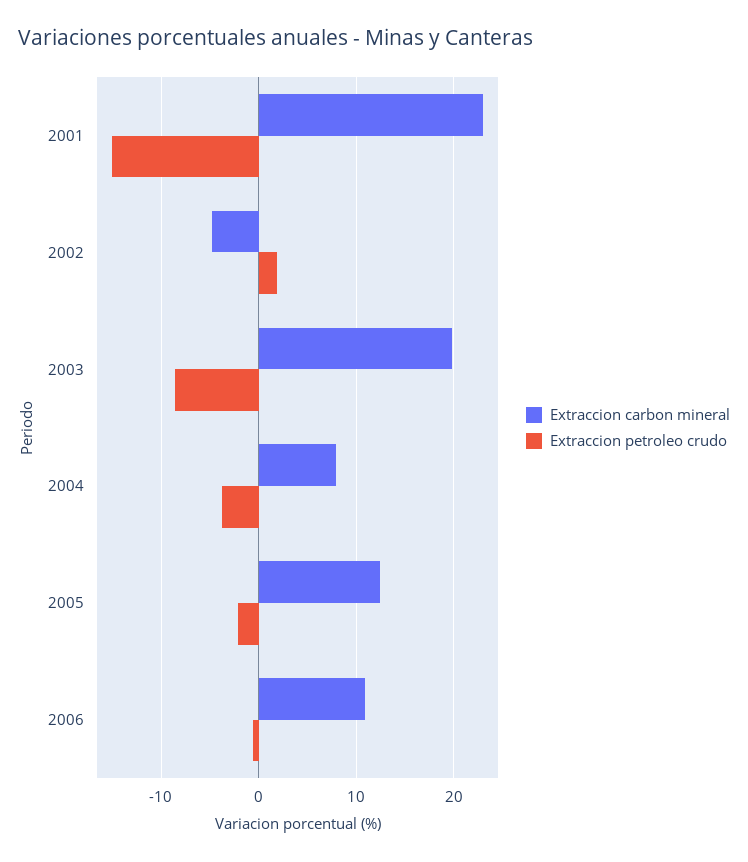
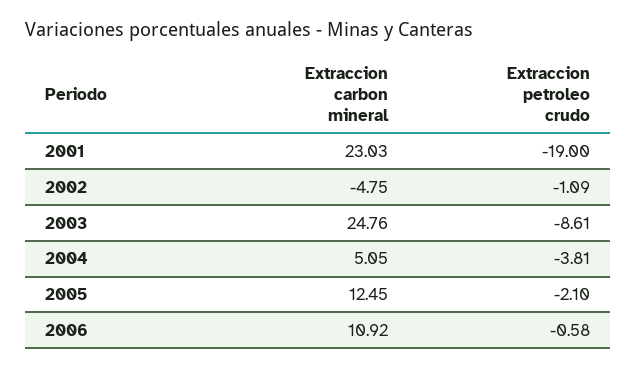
  {
    "Extraccion carbon mineral": {
      "2001": 23.03,
      "2002": -4.75,
-     "2003": 20,
+     "2003": 24.76,
-     "2004": 8,
+     "2004": 5.05,
      "2005": 12.45,
      "2006": 10.92
    },
    "Extraccion petroleo crudo": {
-     "2001": -15,
+     "2001": -19,
-     "2002": 2,
+     "2002": -1.09,
      "2003": -8.61,
      "2004": -3.81,
      "2005": -2.1,
      "2006": -0.58
    }
  }

